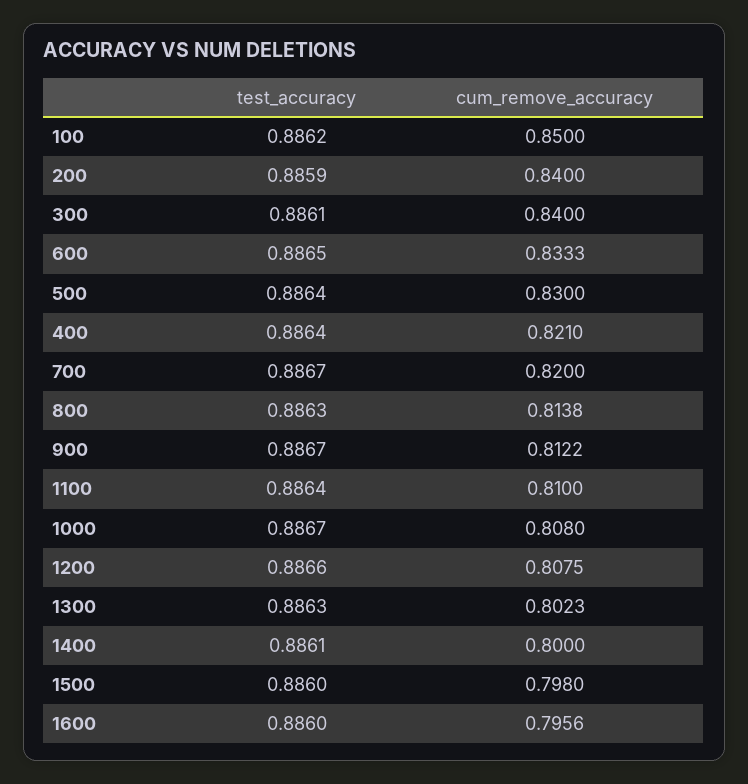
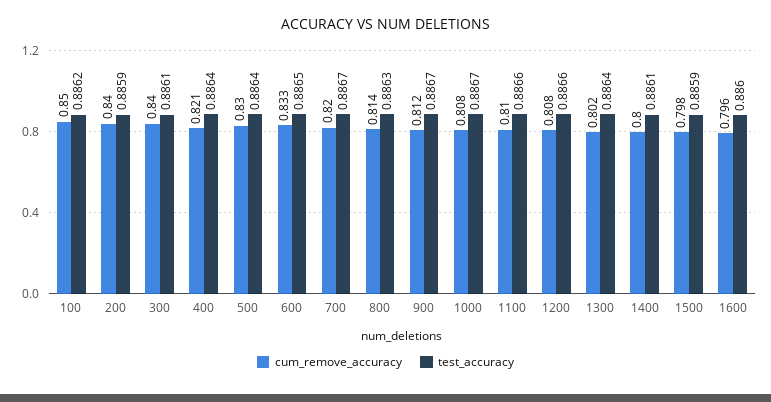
  {
    "test_accuracy": {
      "100": 0.8862,
      "200": 0.8859,
      "300": 0.8861,
      "600": 0.8865,
      "500": 0.8864,
      "400": 0.8864,
      "700": 0.8867,
      "800": 0.8863,
      "900": 0.8867,
-     "1100": 0.8864,
+     "1100": 0.8866,
      "1000": 0.8867,
      "1200": 0.8866,
-     "1300": 0.8863,
+     "1300": 0.8864,
      "1400": 0.8861,
-     "1500": 0.886,
+     "1500": 0.8859,
      "1600": 0.886
    },
    "cum_remove_accuracy": {
      "100": 0.85,
      "200": 0.84,
      "300": 0.84,
      "600": 0.8333,
      "500": 0.83,
      "400": 0.821,
      "700": 0.82,
      "800": 0.8138,
      "900": 0.8122,
      "1100": 0.81,
      "1000": 0.808,
      "1200": 0.8075,
      "1300": 0.8023,
      "1400": 0.8,
      "1500": 0.798,
      "1600": 0.7956
    }
  }

